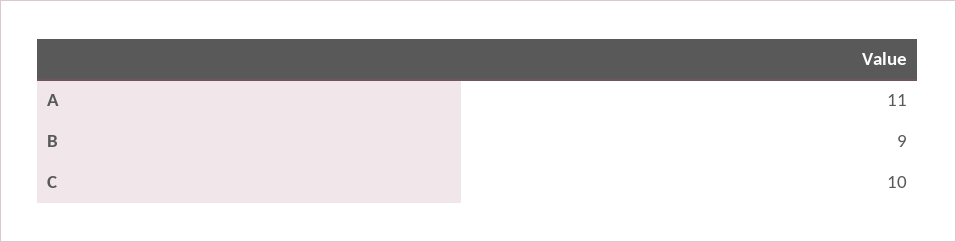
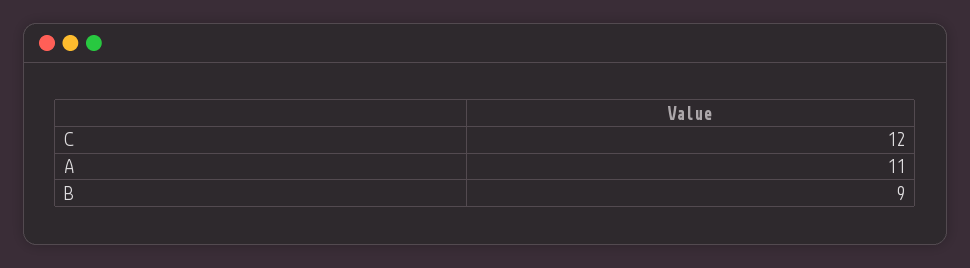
  {
    "A": 11,
    "B": 9,
-   "C": 10
+   "C": 12
  }

